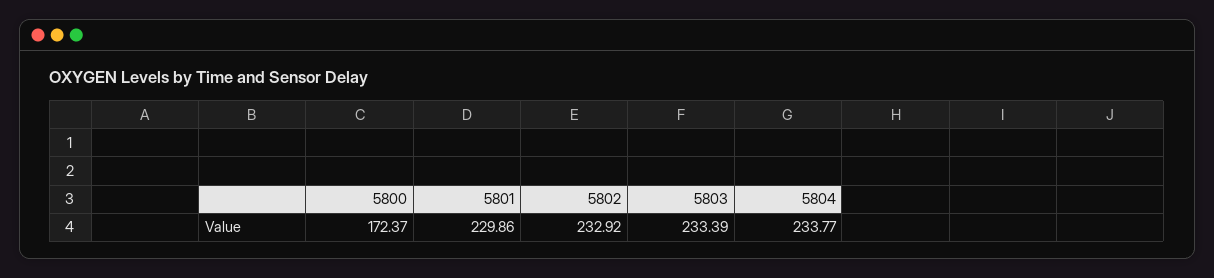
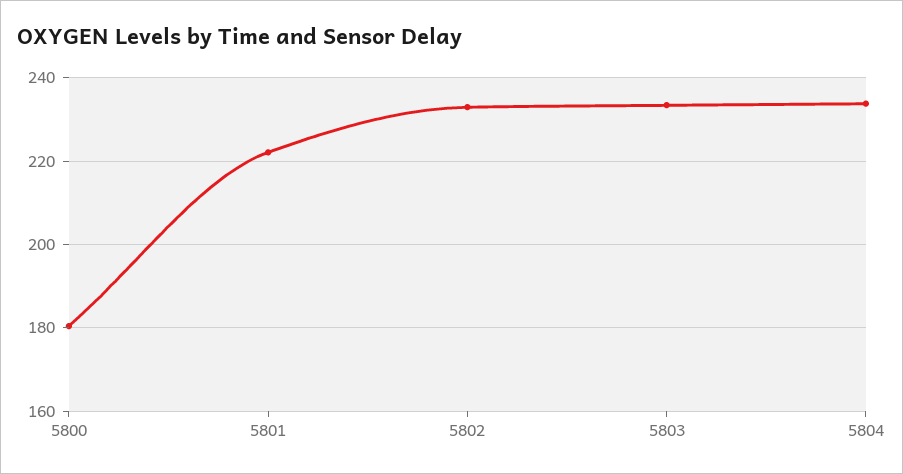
  {
-   "5800": 172.37,
+   "5800": 180,
-   "5801": 229.86,
+   "5801": 222,
    "5802": 232.92,
    "5803": 233.39,
    "5804": 233.77
  }

